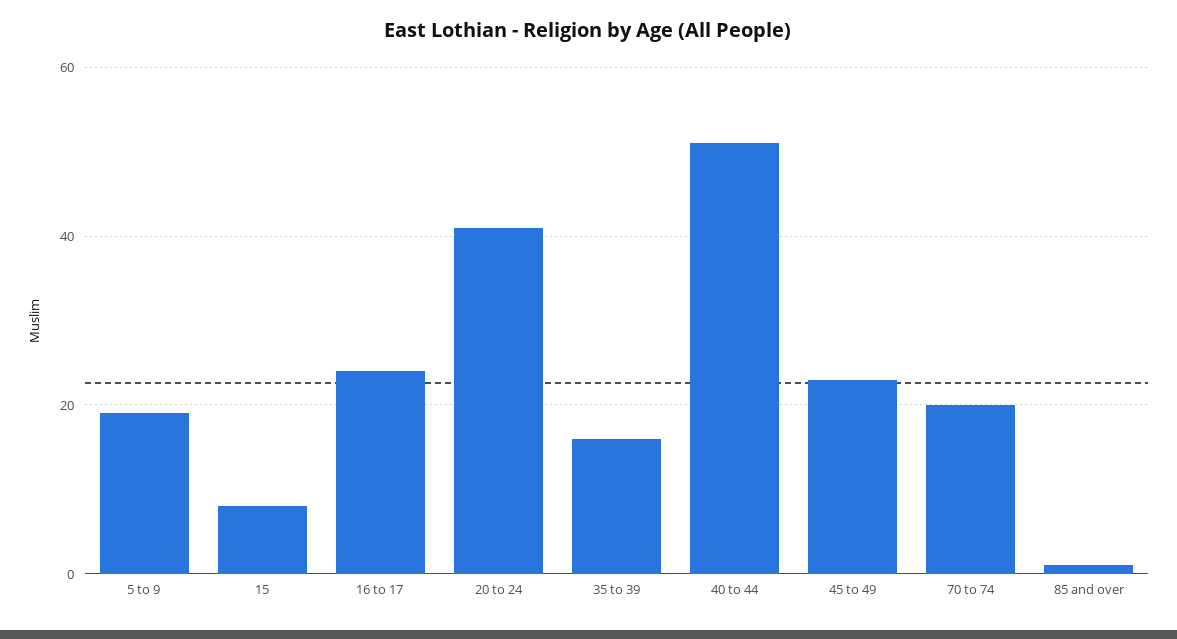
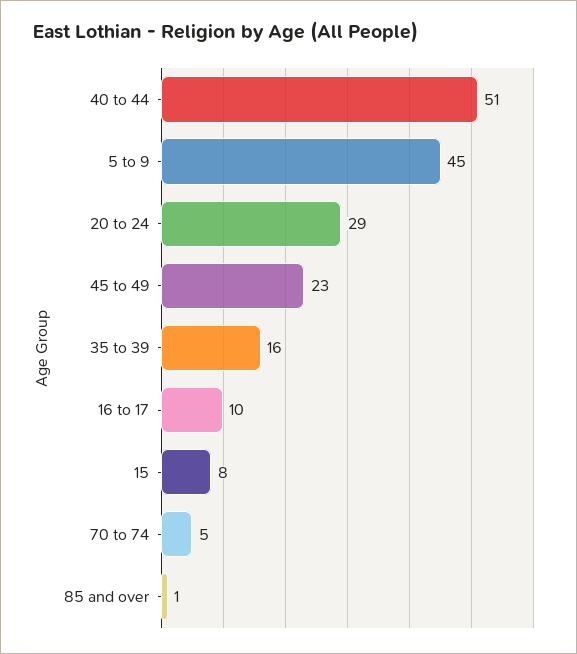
  {
-   "5 to 9": 20,
+   "5 to 9": 45,
    "15": 8,
-   "16 to 17": 25,
+   "16 to 17": 10,
-   "20 to 24": 40,
+   "20 to 24": 29,
    "35 to 39": 16,
    "40 to 44": 51,
    "45 to 49": 23,
-   "70 to 74": 20,
+   "70 to 74": 5,
    "85 and over": 1
  }

